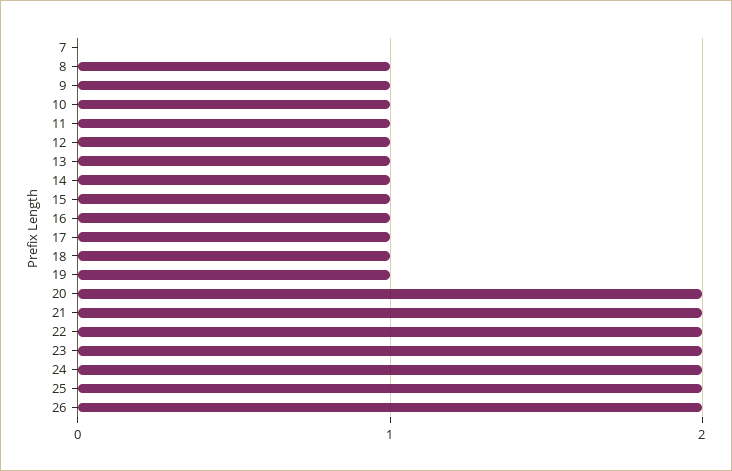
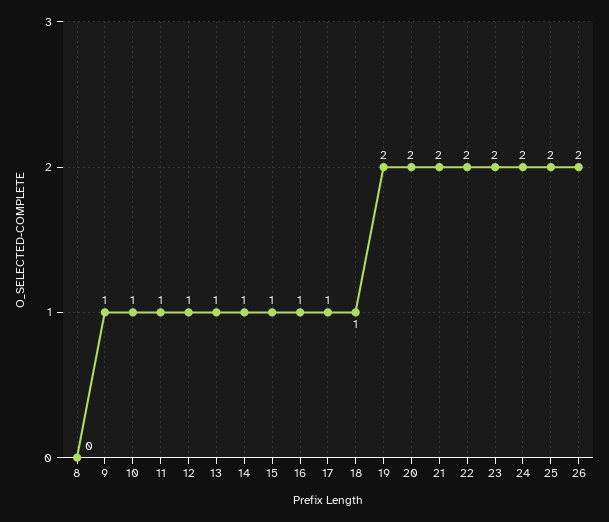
  {
-   "7": 0,
-   "8": 1,
+   "8": 0,
    "9": 1,
    "10": 1,
    "11": 1,
    "12": 1,
    "13": 1,
    "14": 1,
    "15": 1,
    "16": 1,
    "17": 1,
    "18": 1,
-   "19": 1,
+   "19": 2,
    "20": 2,
    "21": 2,
    "22": 2,
    "23": 2,
    "24": 2,
    "25": 2,
    "26": 2
  }

